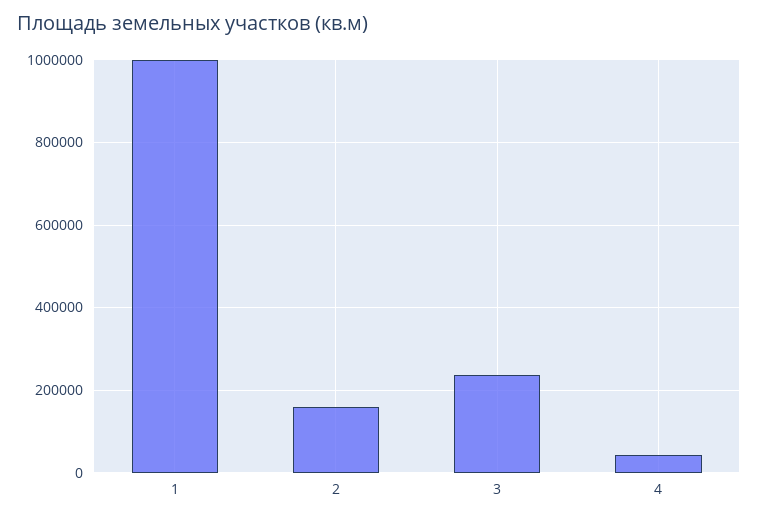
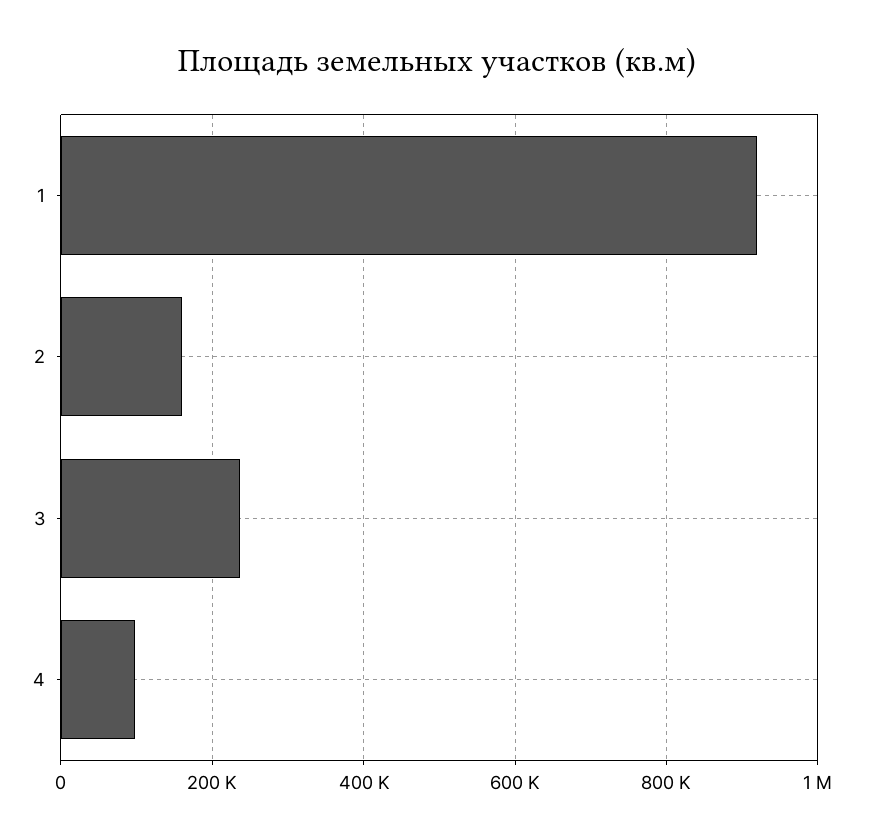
  {
-   "1": 1000000,
+   "1": 920000,
    "2": 160000,
    "3": 240000,
-   "4": 40000
+   "4": 100000
  }

